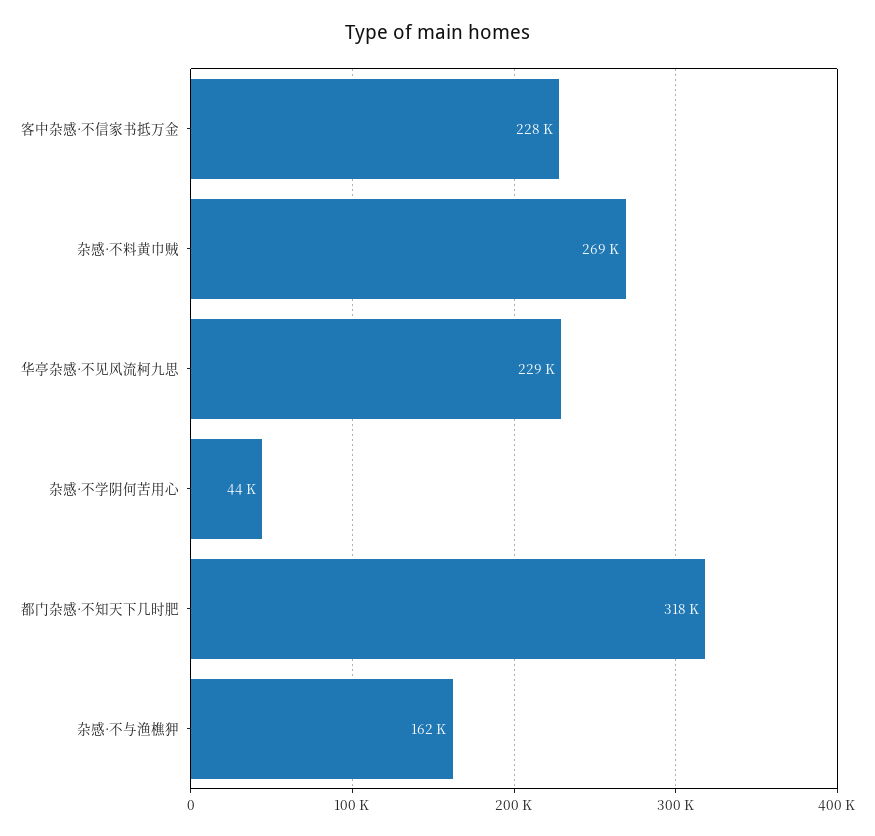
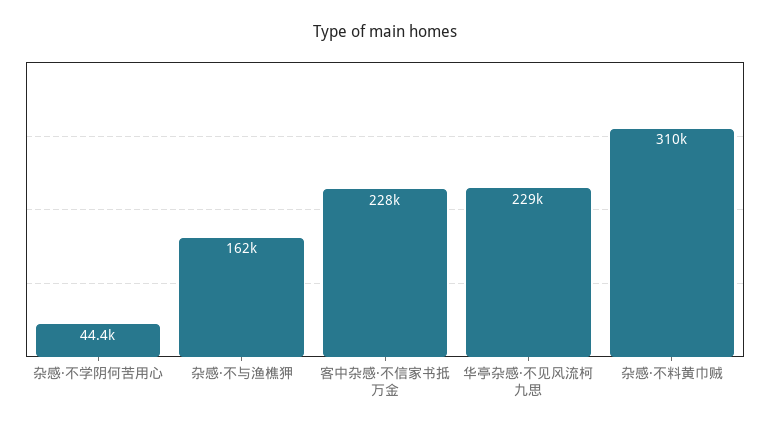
  {
    "客中杂感·不信家书抵万金": 228000,
-   "杂感·不料黄巾贼": 269000,
+   "杂感·不料黄巾贼": 310000,
    "华亭杂感·不见风流柯九思": 229000,
    "杂感·不学阴何苦用心": 44400,
-   "都门杂感·不知天下几时肥": 318000,
    "杂感·不与渔樵狎": 162000
  }

